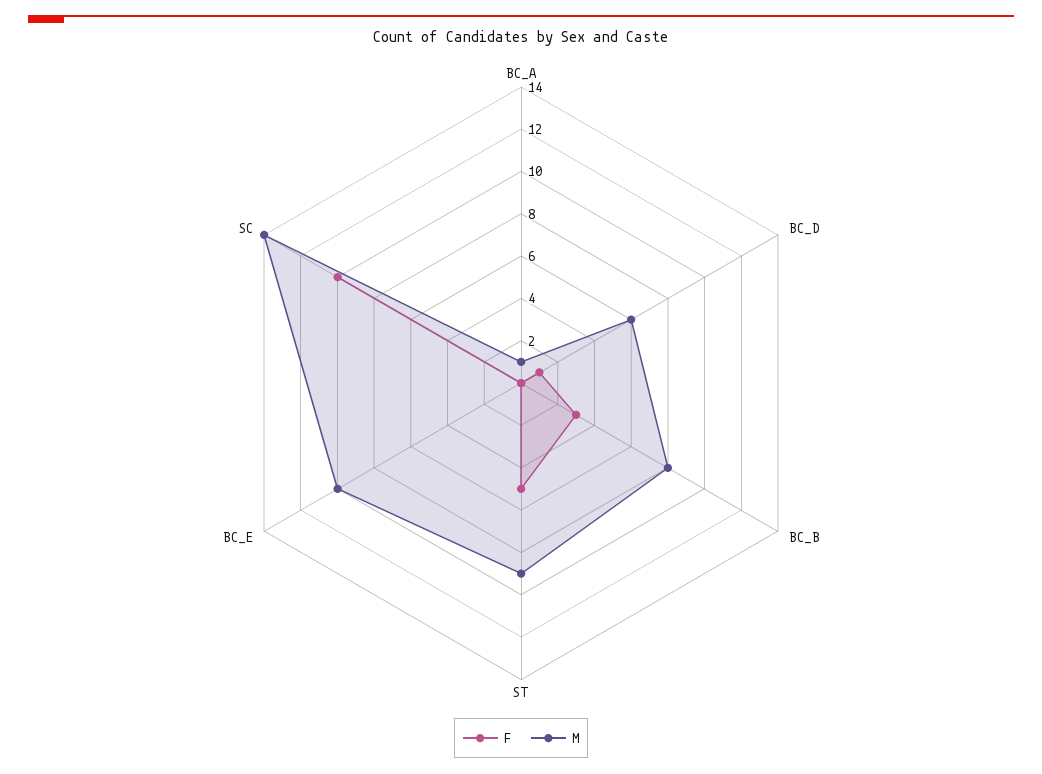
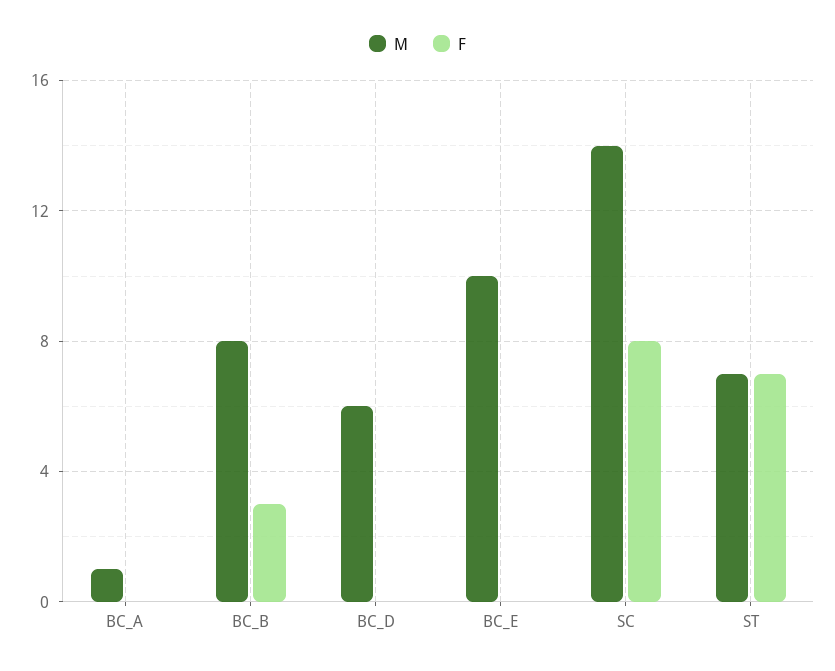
  {
    "F": {
      "BC_A": 0,
-     "BC_D": 1,
+     "BC_D": 0,
      "BC_B": 3,
-     "ST": 5,
+     "ST": 7,
      "BC_E": 0,
-     "SC": 10
+     "SC": 8
    },
    "M": {
      "BC_A": 1,
      "BC_D": 6,
      "BC_B": 8,
-     "ST": 9,
+     "ST": 7,
      "BC_E": 10,
      "SC": 14
    }
  }

